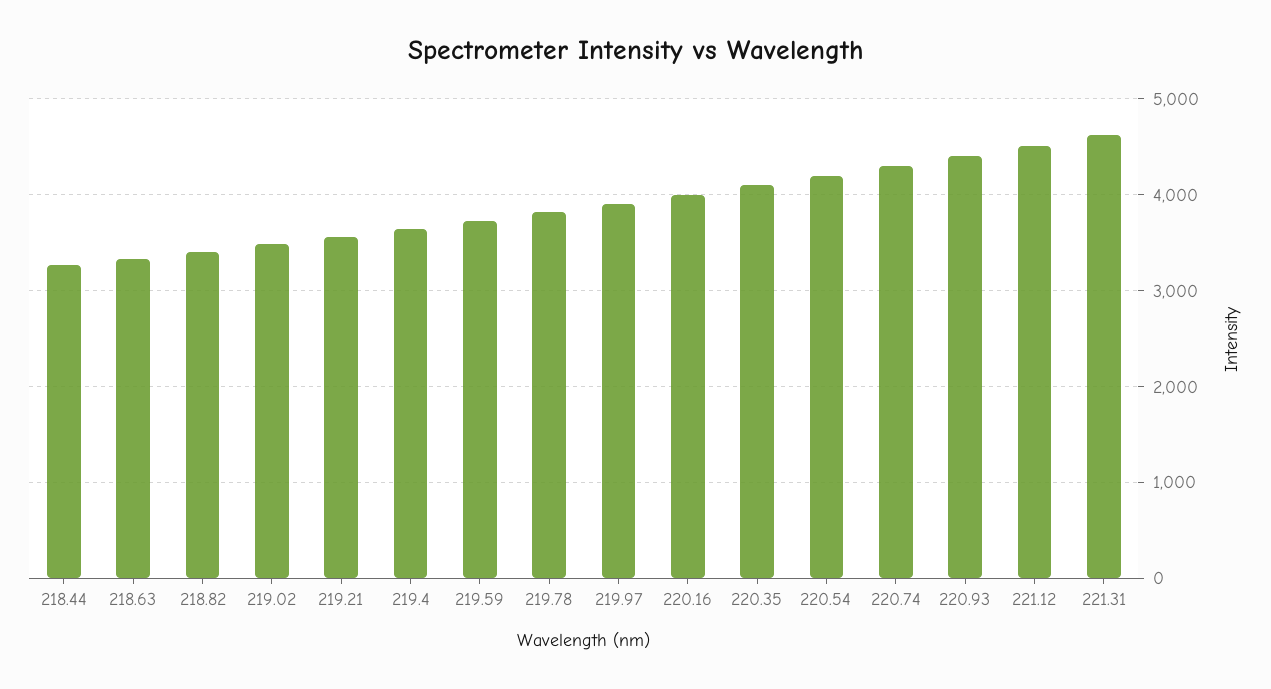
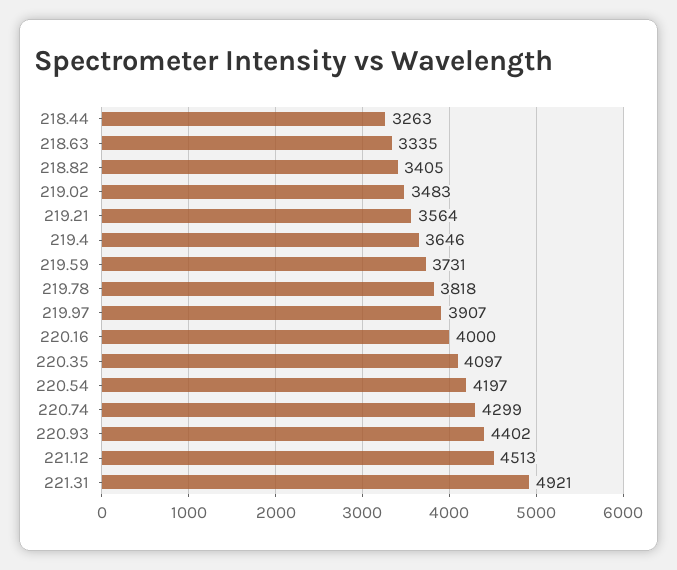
  {
    "218.44": 3263,
    "218.63": 3335,
    "218.82": 3405,
    "219.02": 3483,
    "219.21": 3564,
    "219.4": 3646,
    "219.59": 3731,
    "219.78": 3818,
    "219.97": 3907,
    "220.16": 4000,
    "220.35": 4097,
    "220.54": 4197,
    "220.74": 4299,
    "220.93": 4402,
    "221.12": 4513,
-   "221.31": 4600
+   "221.31": 4921
  }

